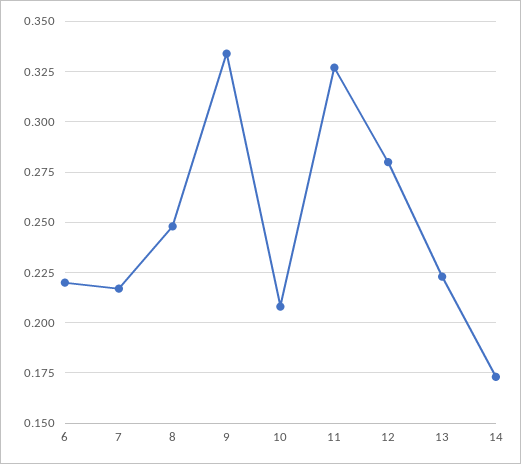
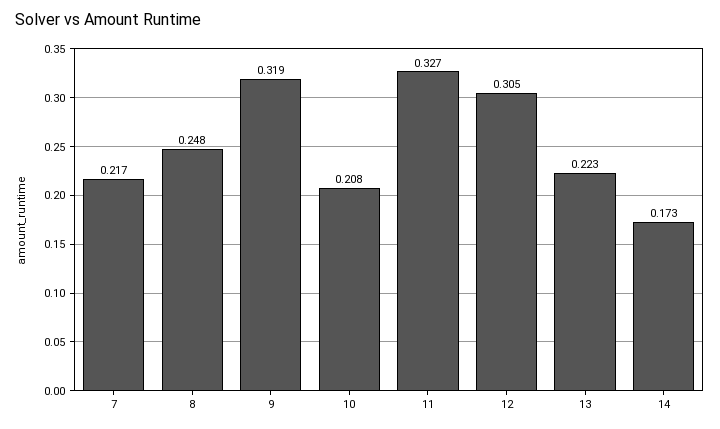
  {
-   "6": 0.22,
    "7": 0.217,
    "8": 0.248,
-   "9": 0.335,
+   "9": 0.319,
    "10": 0.208,
    "11": 0.327,
-   "12": 0.28,
+   "12": 0.305,
    "13": 0.223,
    "14": 0.173
  }

